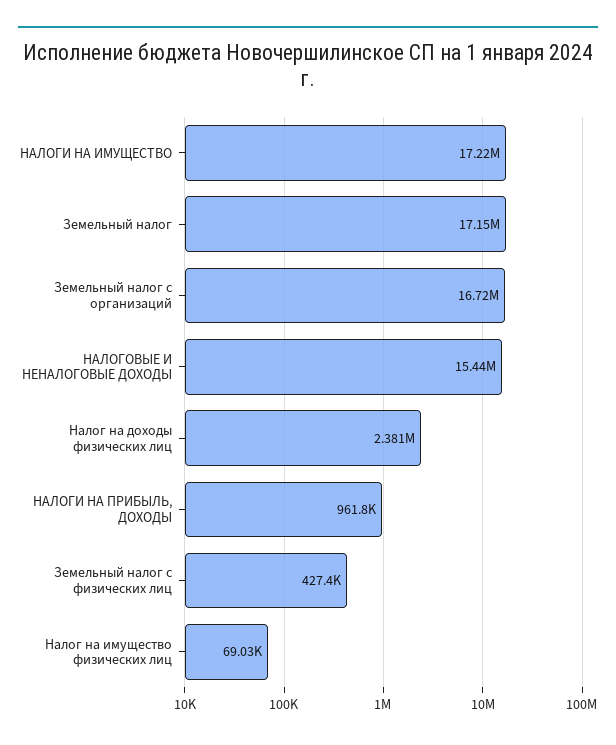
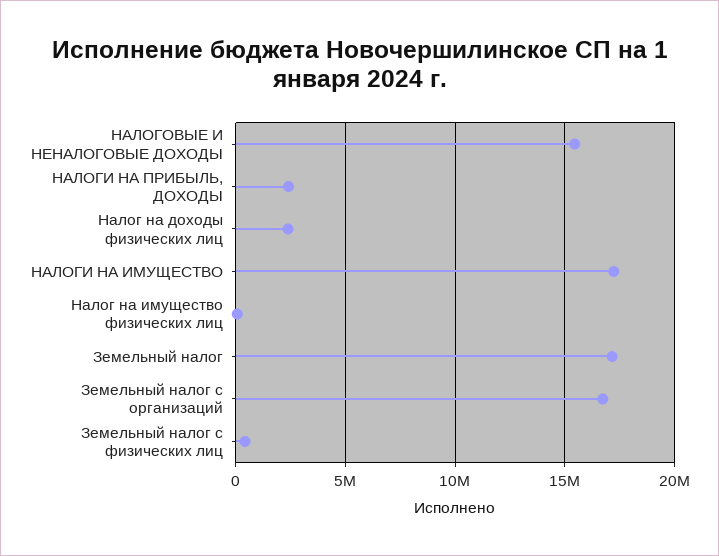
  {
    "НАЛОГИ НА ИМУЩЕСТВО": 17220000,
    "Земельный налог": 17150000,
    "Земельный налог с организаций": 16720000,
    "НАЛОГОВЫЕ И НЕНАЛОГОВЫЕ ДОХОДЫ": 15440000,
    "Налог на доходы физических лиц": 2381000,
-   "НАЛОГИ НА ПРИБЫЛЬ, ДОХОДЫ": 961800,
+   "НАЛОГИ НА ПРИБЫЛЬ, ДОХОДЫ": 2500000,
    "Земельный налог с физических лиц": 427400,
    "Налог на имущество физических лиц": 69030
  }

